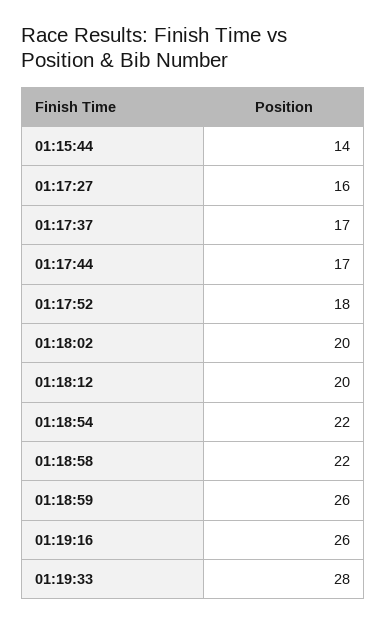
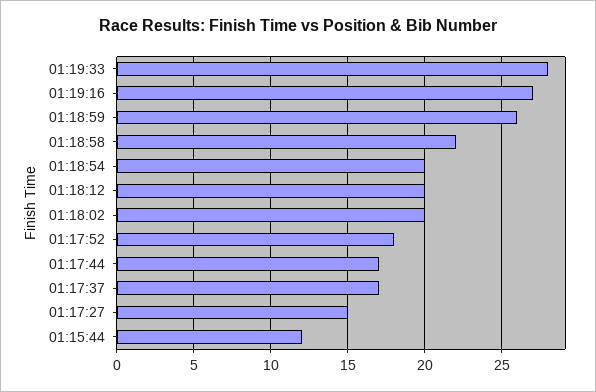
  {
-   "01:15:44": 14,
+   "01:15:44": 12,
-   "01:17:27": 16,
+   "01:17:27": 15,
    "01:17:37": 17,
    "01:17:44": 17,
    "01:17:52": 18,
    "01:18:02": 20,
    "01:18:12": 20,
-   "01:18:54": 22,
+   "01:18:54": 20,
    "01:18:58": 22,
    "01:18:59": 26,
-   "01:19:16": 26,
+   "01:19:16": 27,
    "01:19:33": 28
  }

